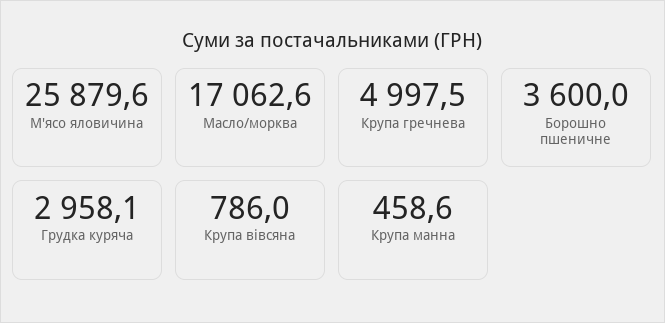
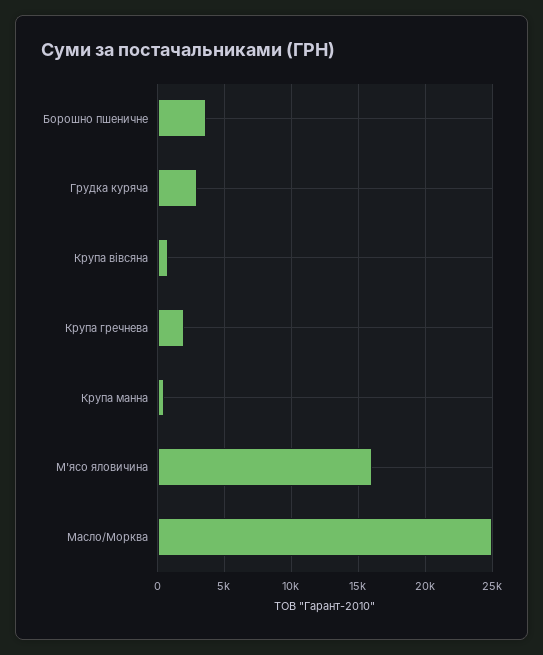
  {
-   "М'ясо яловичина": 25879.6,
+   "М'ясо яловичина": 16000,
-   "Масло/морква": 17062.6,
+   "Масло/морква": 25000,
-   "Крупа гречнева": 4997.5,
+   "Крупа гречнева": 2000,
    "Борошно пшеничне": 3600,
    "Грудка куряча": 2958.1,
    "Крупа вівсяна": 786,
    "Крупа манна": 458.6
  }

